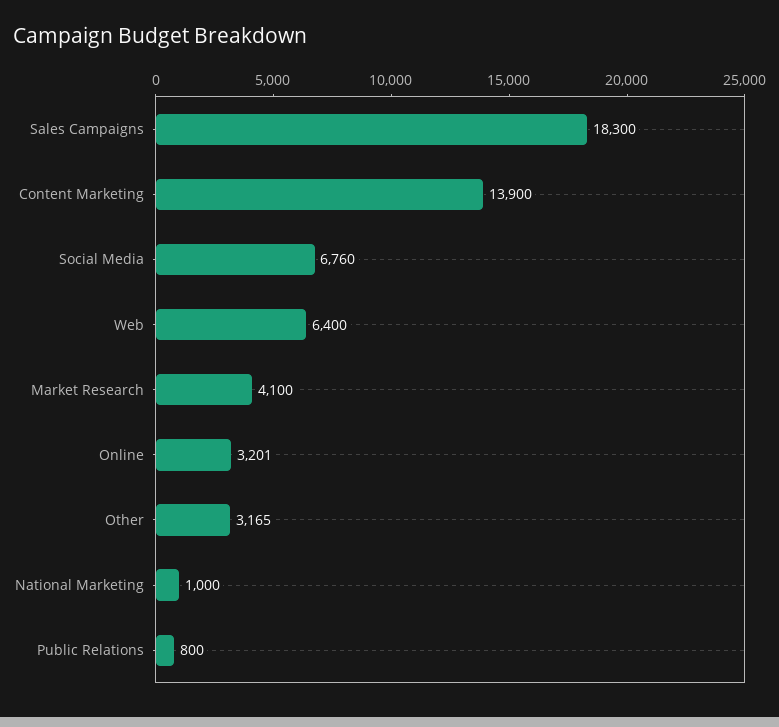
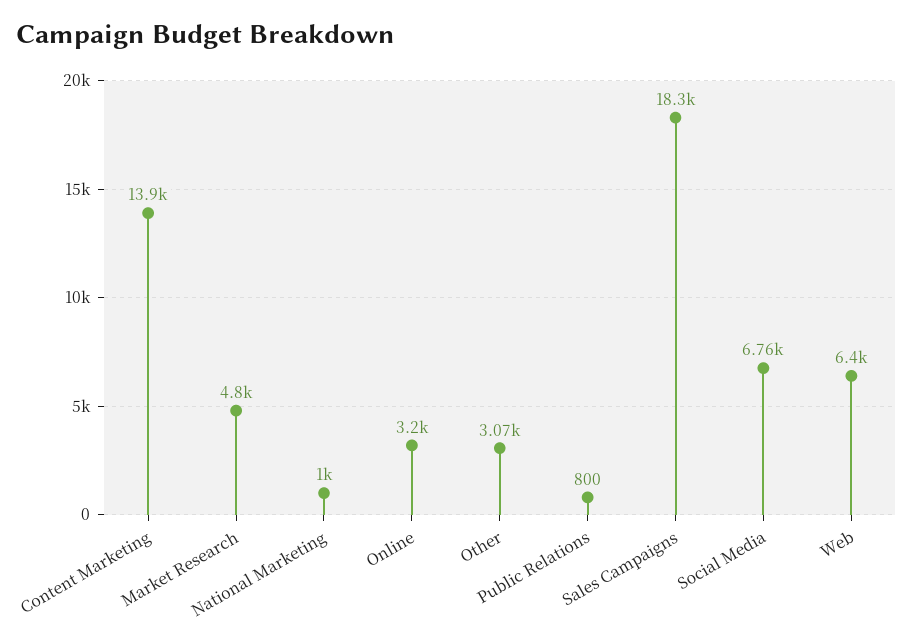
  {
    "Sales Campaigns": 18300,
    "Content Marketing": 13900,
    "Social Media": 6760,
    "Web": 6400,
-   "Market Research": 4100,
+   "Market Research": 4800,
-   "Online": 3201,
+   "Online": 3200,
-   "Other": 3165,
+   "Other": 3070,
    "National Marketing": 1000,
    "Public Relations": 800
  }

